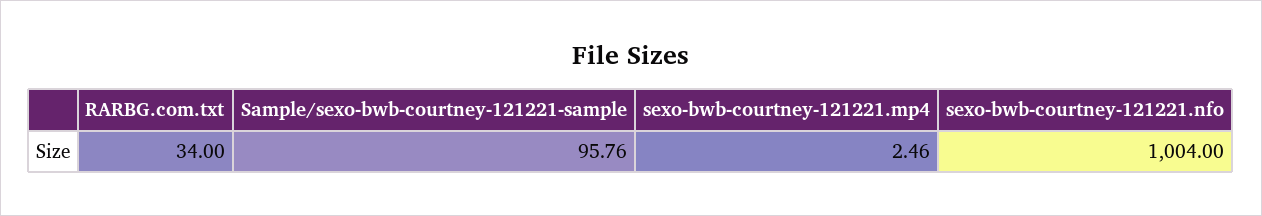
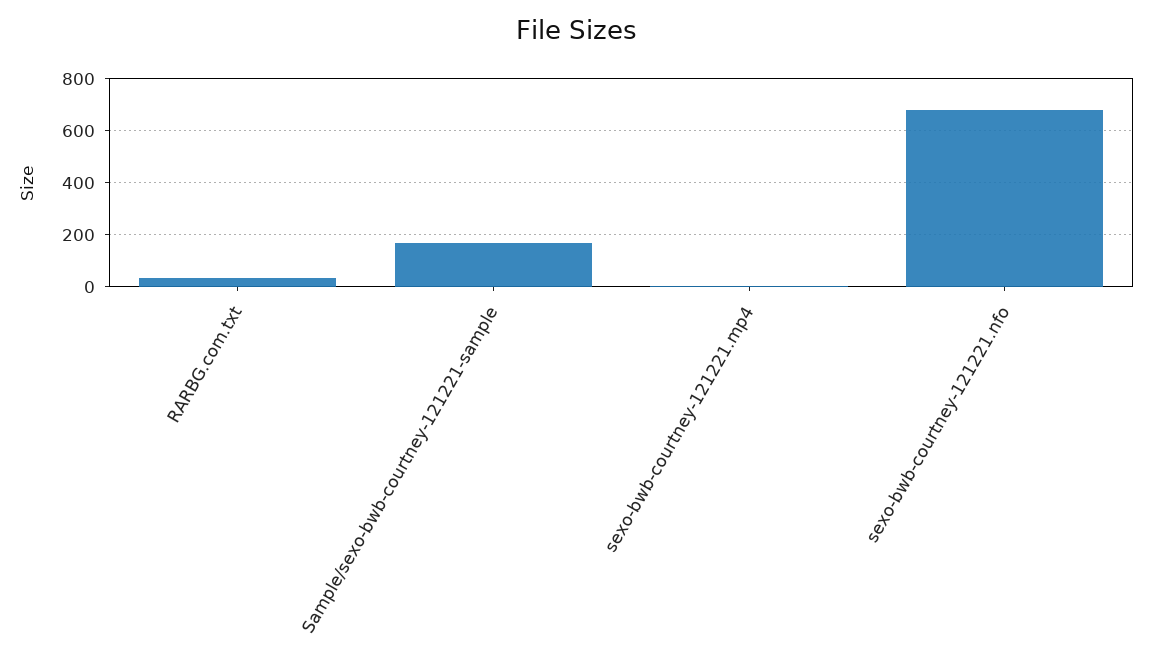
  {
    "RARBG.com.txt": 34,
-   "Sample/sexo-bwb-courtney-121221-sample": 95.76,
+   "Sample/sexo-bwb-courtney-121221-sample": 175,
    "sexo-bwb-courtney-121221.mp4": 2.46,
-   "sexo-bwb-courtney-121221.nfo": 1004
+   "sexo-bwb-courtney-121221.nfo": 675
  }

